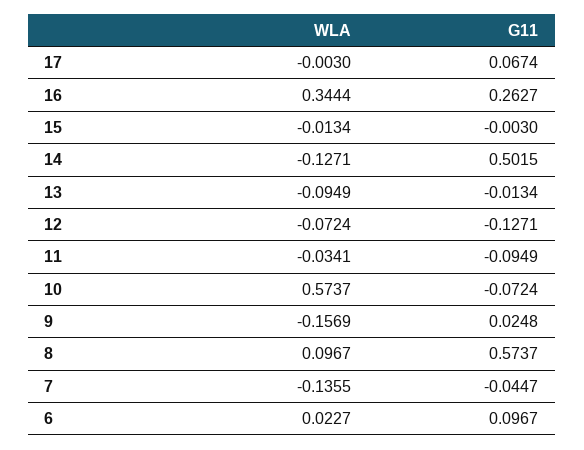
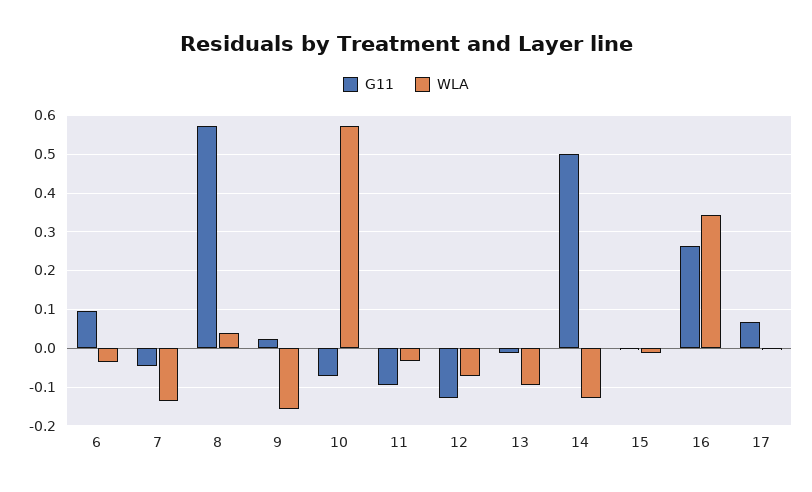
  {
    "WLA": {
      "17": -0.003,
      "16": 0.3444,
      "15": -0.0134,
      "14": -0.1271,
      "13": -0.0949,
      "12": -0.0724,
      "11": -0.0341,
      "10": 0.5737,
      "9": -0.1569,
-     "8": 0.0967,
+     "8": 0.04,
      "7": -0.1355,
-     "6": 0.0227
+     "6": -0.04
    },
    "G11": {
      "17": 0.0674,
      "16": 0.2627,
      "15": -0.003,
      "14": 0.5015,
      "13": -0.0134,
      "12": -0.1271,
      "11": -0.0949,
      "10": -0.0724,
      "9": 0.0248,
      "8": 0.5737,
      "7": -0.0447,
      "6": 0.0967
    }
  }

